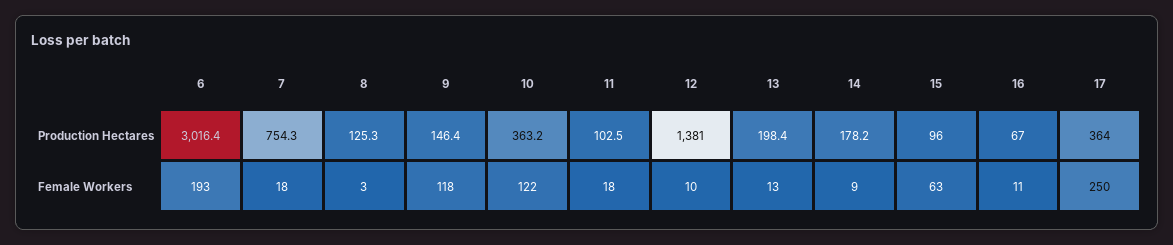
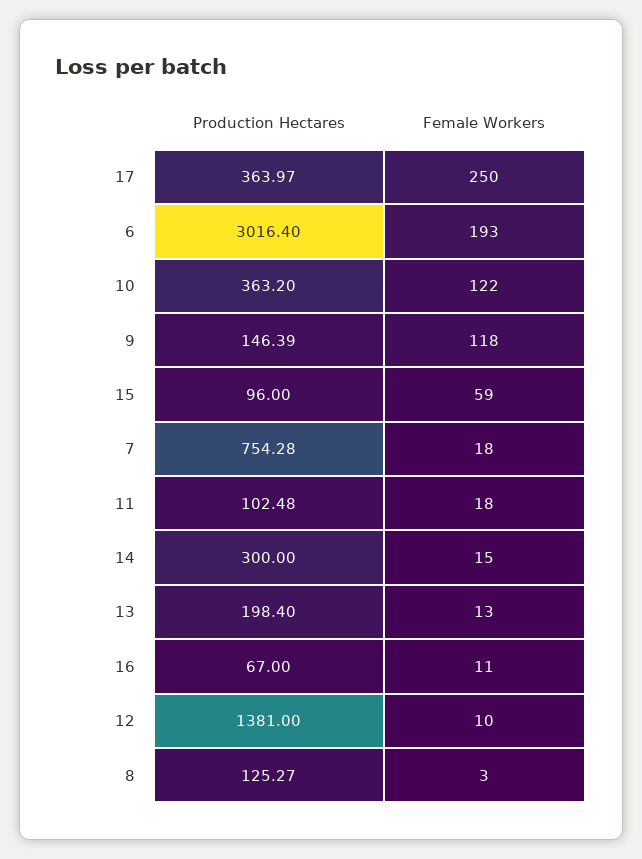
  {
    "6": {
      "Production Hectares": 3016.4,
      "Female Workers": 193
    },
    "7": {
      "Production Hectares": 754.28,
      "Female Workers": 18
    },
    "8": {
      "Production Hectares": 125.27,
      "Female Workers": 3
    },
    "9": {
      "Production Hectares": 146.39,
      "Female Workers": 118
    },
    "10": {
      "Production Hectares": 363.2,
      "Female Workers": 122
    },
    "11": {
      "Production Hectares": 102.48,
      "Female Workers": 18
    },
    "12": {
      "Production Hectares": 1381,
      "Female Workers": 10
    },
    "13": {
      "Production Hectares": 198.4,
      "Female Workers": 13
    },
    "14": {
-     "Production Hectares": 178.2,
+     "Production Hectares": 300,
-     "Female Workers": 9
+     "Female Workers": 15
    },
    "15": {
      "Production Hectares": 96,
-     "Female Workers": 63
+     "Female Workers": 59
    },
    "16": {
      "Production Hectares": 67,
      "Female Workers": 11
    },
    "17": {
      "Production Hectares": 363.97,
      "Female Workers": 250
    }
  }

